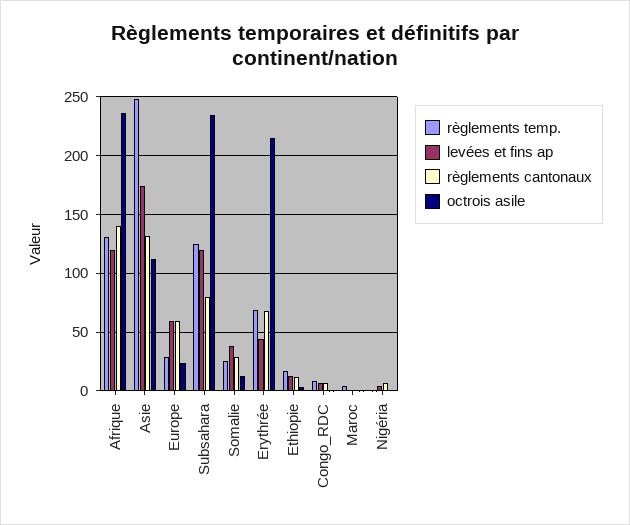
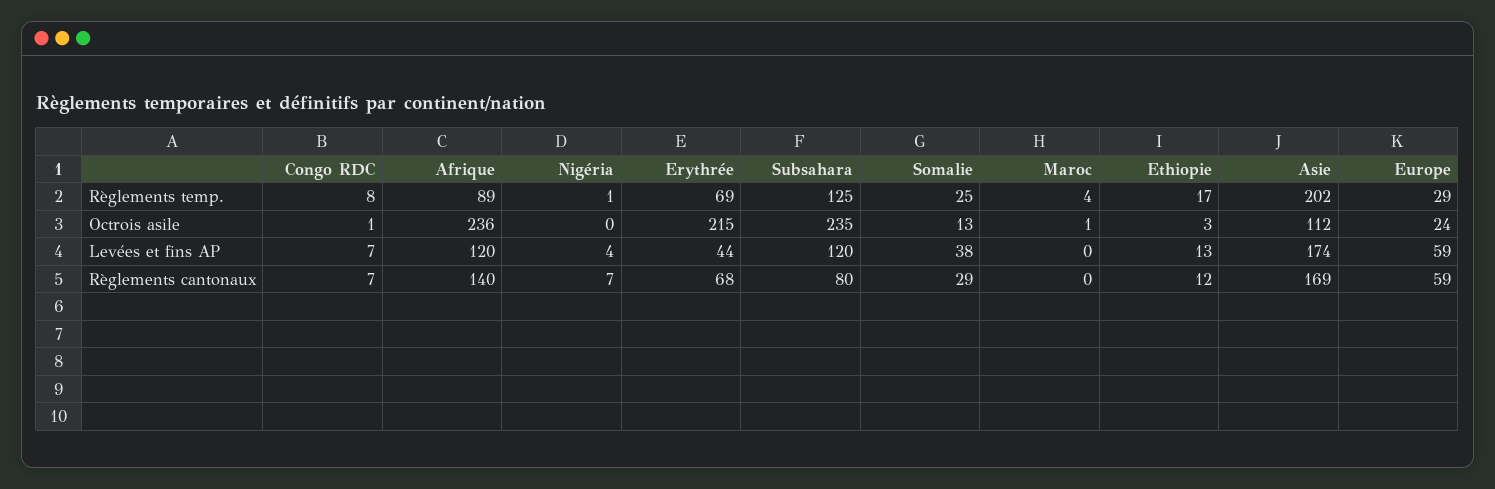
  {
    "règlements temp.": {
-     "Afrique": 130,
+     "Afrique": 89,
-     "Asie": 250,
+     "Asie": 202,
      "Europe": 29,
      "Subsahara": 125,
      "Somalie": 25,
      "Erythrée": 69,
      "Ethiopie": 17,
      "Congo_RDC": 8,
      "Maroc": 4,
      "Nigéria": 1
    },
    "levées et fins ap": {
      "Afrique": 120,
      "Asie": 174,
      "Europe": 59,
      "Subsahara": 120,
      "Somalie": 38,
      "Erythrée": 44,
      "Ethiopie": 13,
      "Congo_RDC": 7,
      "Maroc": 0,
      "Nigéria": 4
    },
    "règlements cantonaux": {
      "Afrique": 140,
-     "Asie": 130,
+     "Asie": 169,
      "Europe": 59,
      "Subsahara": 80,
      "Somalie": 29,
      "Erythrée": 68,
      "Ethiopie": 12,
      "Congo_RDC": 7,
      "Maroc": 0,
      "Nigéria": 7
    },
    "octrois asile": {
      "Afrique": 236,
      "Asie": 112,
      "Europe": 24,
      "Subsahara": 235,
      "Somalie": 13,
      "Erythrée": 215,
      "Ethiopie": 3,
      "Congo_RDC": 1,
      "Maroc": 1,
      "Nigéria": 0
    }
  }

